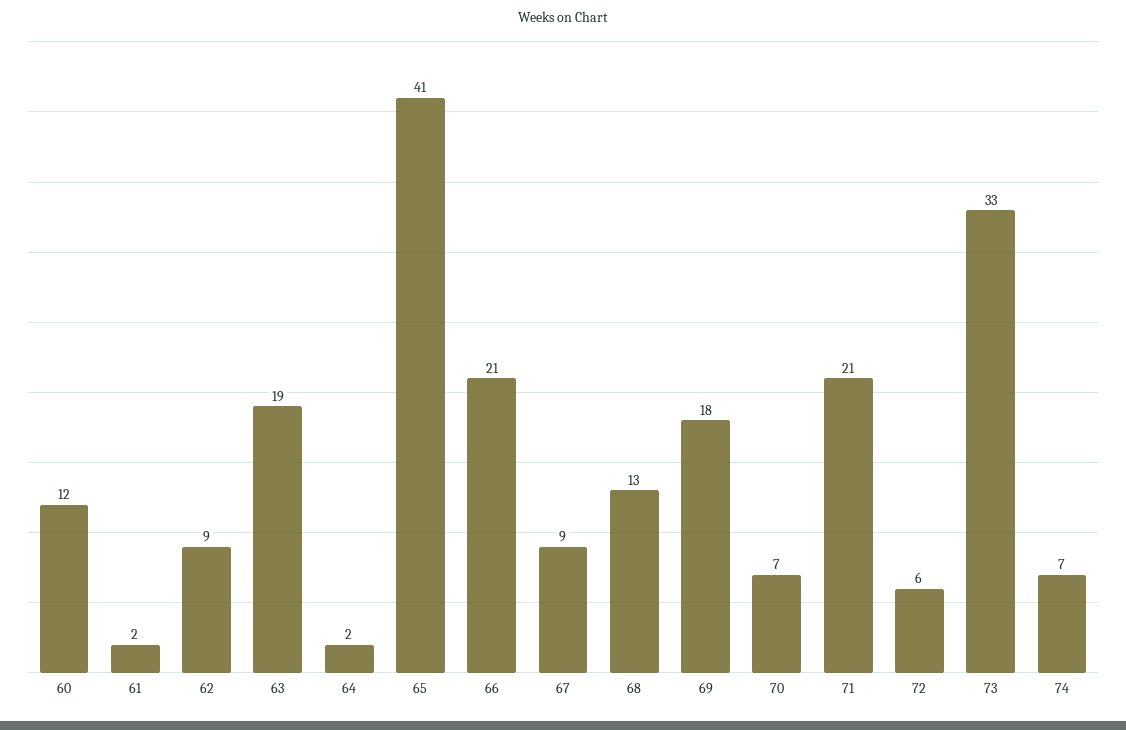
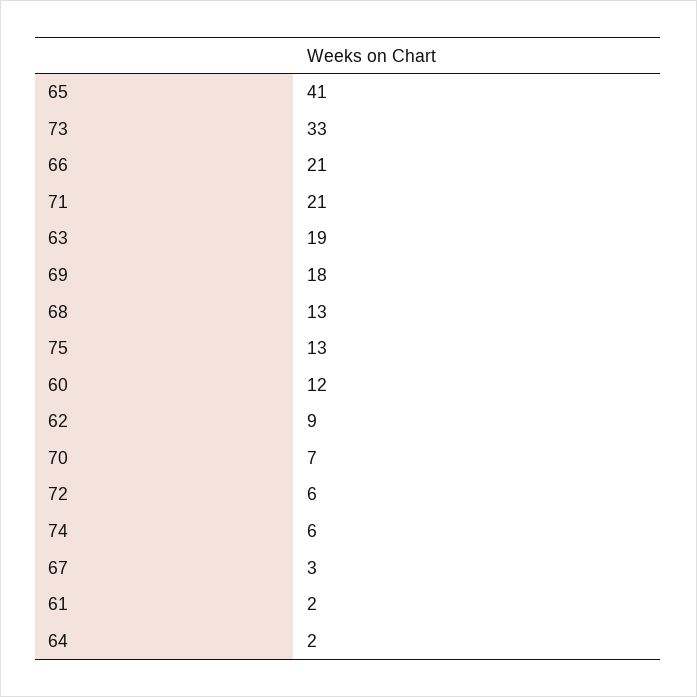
  {
    "60": 12,
    "61": 2,
    "62": 9,
    "63": 19,
    "64": 2,
    "65": 41,
    "66": 21,
-   "67": 9,
+   "67": 3,
    "68": 13,
    "69": 18,
    "70": 7,
    "71": 21,
    "72": 6,
    "73": 33,
-   "74": 7
+   "74": 6,
+   "75": 13
  }

